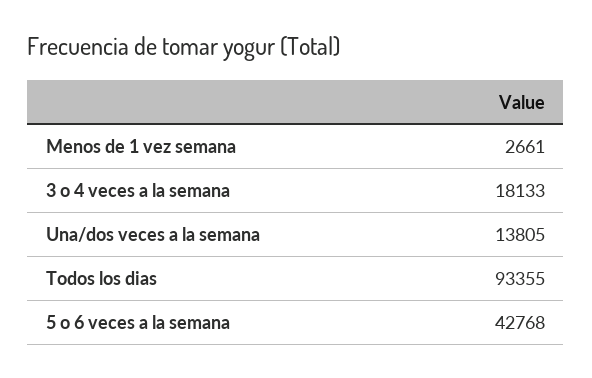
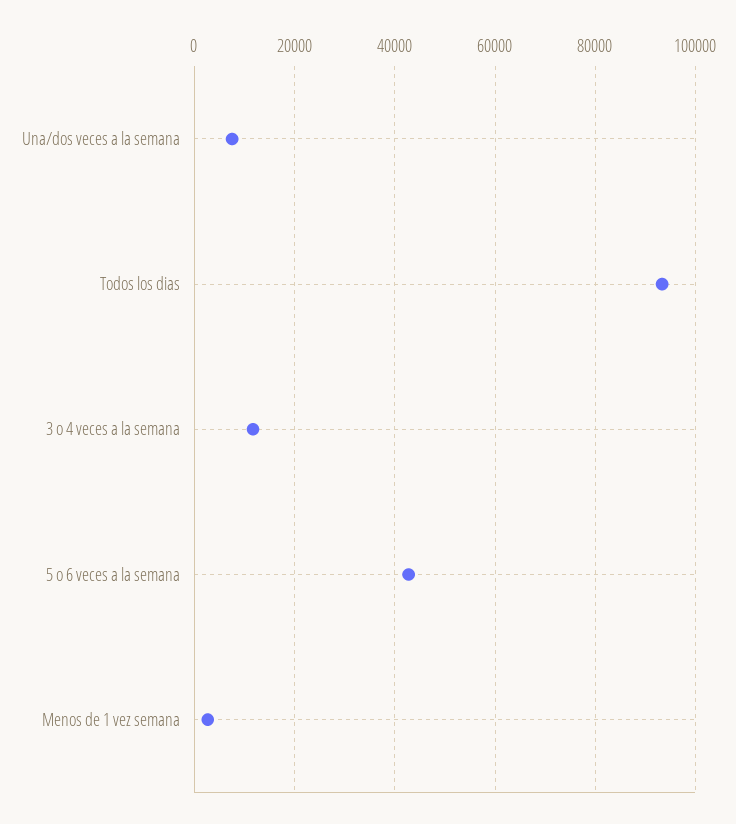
  {
    "Menos de 1 vez semana": 2661,
-   "3 o 4 veces a la semana": 18133,
+   "3 o 4 veces a la semana": 12000,
-   "Una/dos veces a la semana": 13805,
+   "Una/dos veces a la semana": 8000,
    "Todos los dias": 93355,
    "5 o 6 veces a la semana": 42768
  }

